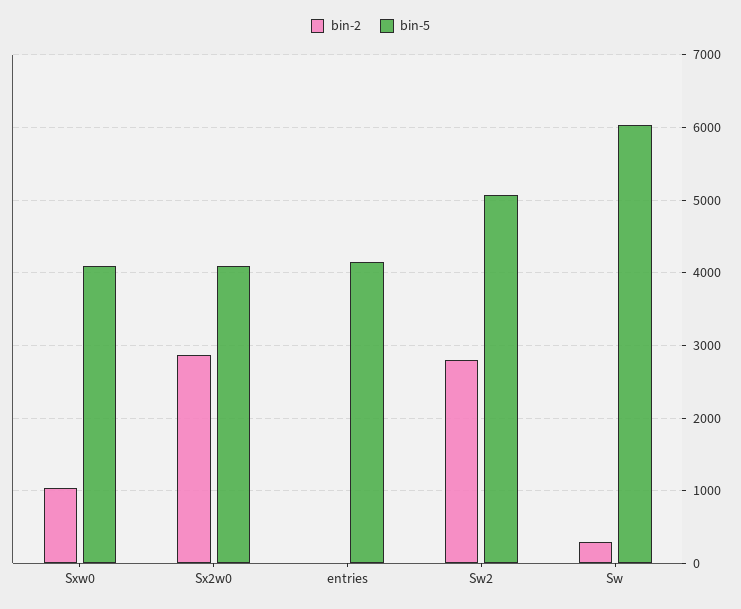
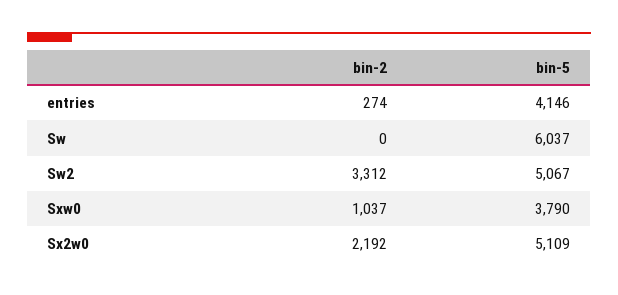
  {
    "bin-2": {
      "Sxw0": 1037,
-     "Sx2w0": 2900,
+     "Sx2w0": 2192,
-     "entries": 0,
+     "entries": 274,
-     "Sw2": 2800,
+     "Sw2": 3312,
-     "Sw": 300
+     "Sw": 0
    },
    "bin-5": {
-     "Sxw0": 4100,
+     "Sxw0": 3790,
-     "Sx2w0": 4100,
+     "Sx2w0": 5109,
      "entries": 4146,
      "Sw2": 5067,
      "Sw": 6037
    }
  }

